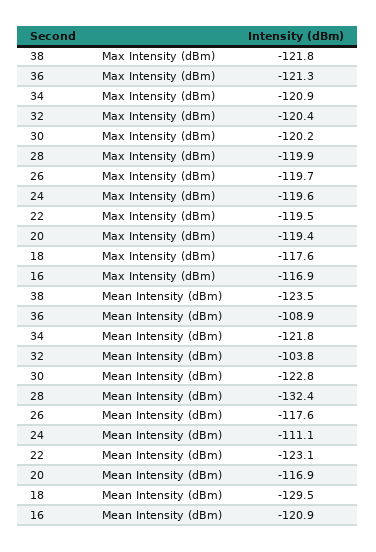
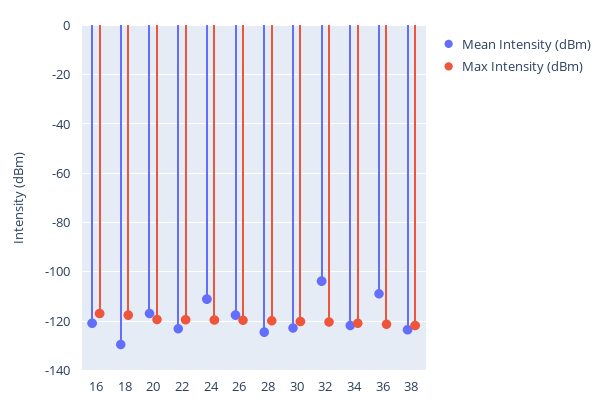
  {
    "Max Intensity (dBm)": {
      "38": -121.8,
      "36": -121.3,
      "34": -120.9,
      "32": -120.4,
      "30": -120.2,
      "28": -119.9,
      "26": -119.7,
      "24": -119.6,
      "22": -119.5,
      "20": -119.4,
      "18": -117.6,
      "16": -116.9
    },
    "Mean Intensity (dBm)": {
      "38": -123.5,
      "36": -108.9,
      "34": -121.8,
      "32": -103.8,
      "30": -122.8,
-     "28": -132.4,
+     "28": -125,
      "26": -117.6,
      "24": -111.1,
      "22": -123.1,
      "20": -116.9,
      "18": -129.5,
      "16": -120.9
    }
  }

